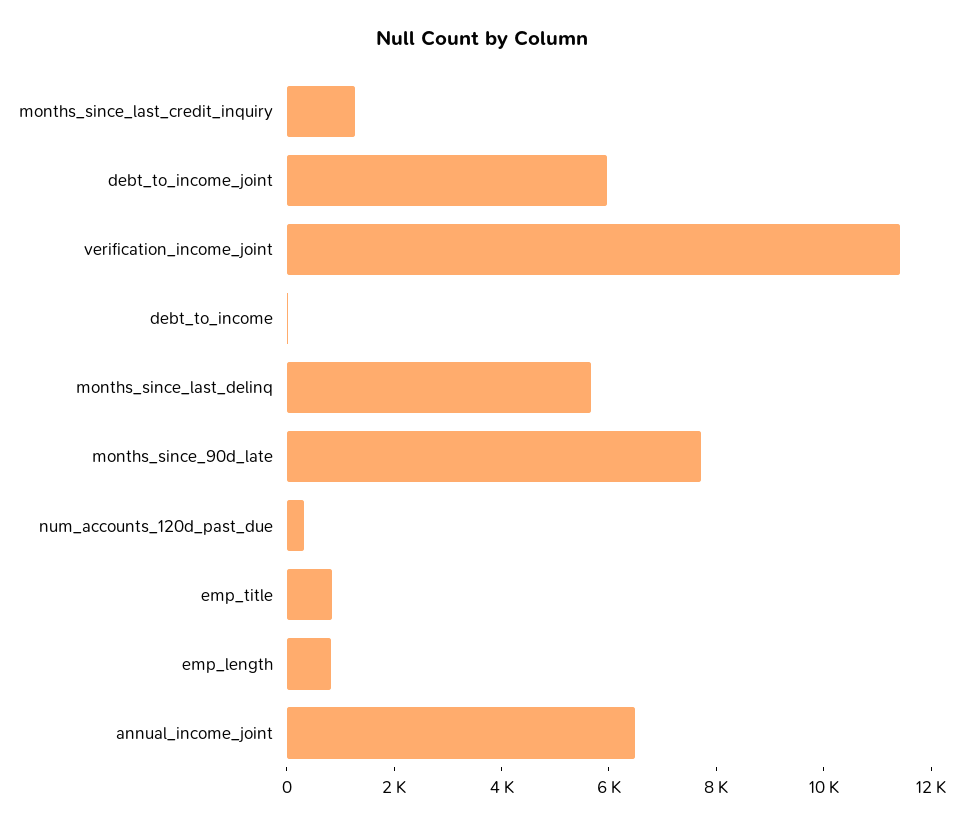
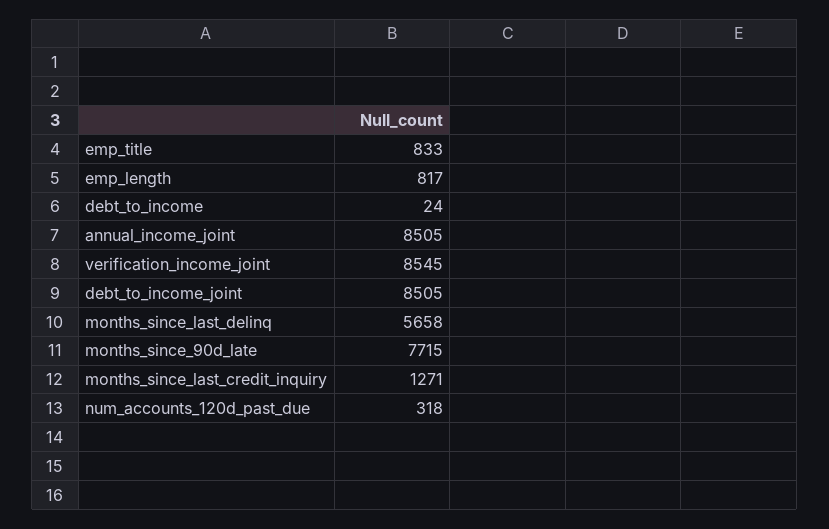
  {
    "months_since_last_credit_inquiry": 1271,
-   "debt_to_income_joint": 6000,
+   "debt_to_income_joint": 8505,
-   "verification_income_joint": 11500,
+   "verification_income_joint": 8545,
    "debt_to_income": 24,
    "months_since_last_delinq": 5658,
    "months_since_90d_late": 7715,
    "num_accounts_120d_past_due": 318,
    "emp_title": 833,
    "emp_length": 817,
-   "annual_income_joint": 6500
+   "annual_income_joint": 8505
  }

